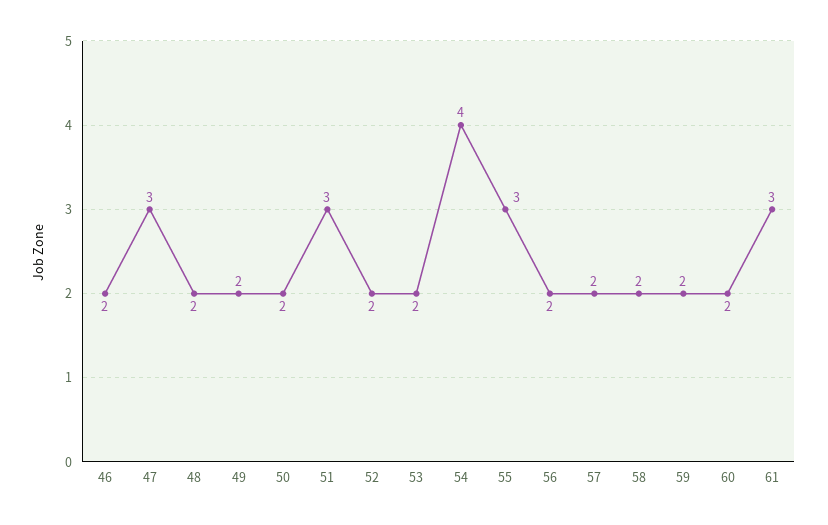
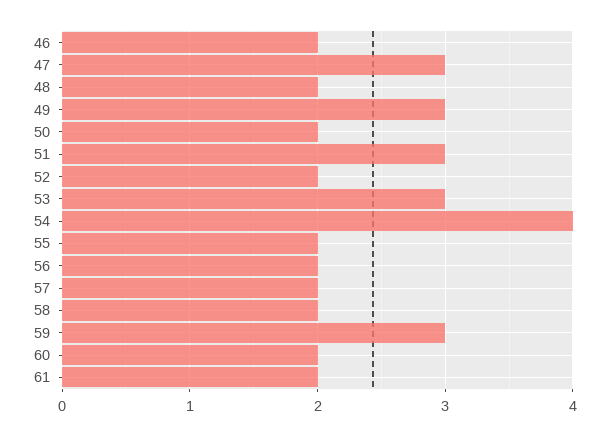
  {
    "46": 2,
    "47": 3,
    "48": 2,
-   "49": 2,
+   "49": 3,
    "50": 2,
    "51": 3,
    "52": 2,
-   "53": 2,
+   "53": 3,
    "54": 4,
-   "55": 3,
+   "55": 2,
    "56": 2,
    "57": 2,
    "58": 2,
-   "59": 2,
+   "59": 3,
    "60": 2,
-   "61": 3
+   "61": 2
  }

